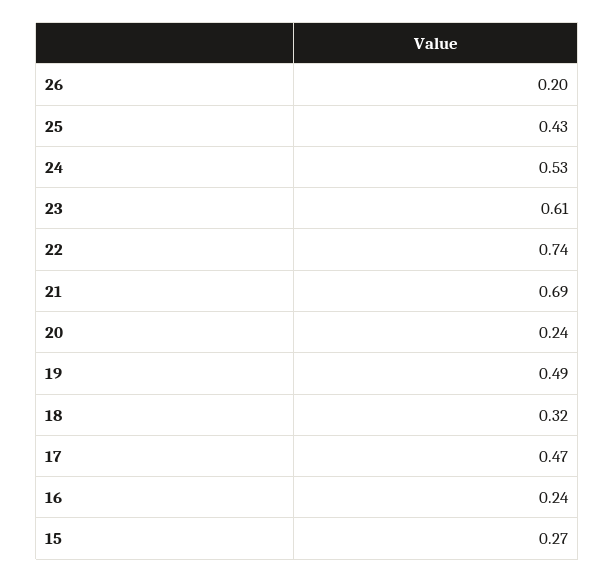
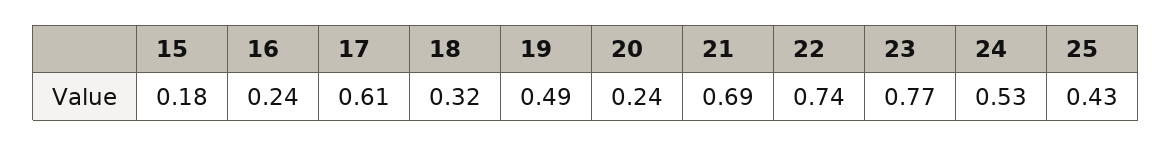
  {
-   "26": 0.2,
    "25": 0.43,
    "24": 0.53,
-   "23": 0.61,
+   "23": 0.77,
    "22": 0.74,
    "21": 0.69,
    "20": 0.24,
    "19": 0.49,
    "18": 0.32,
-   "17": 0.47,
+   "17": 0.61,
    "16": 0.24,
-   "15": 0.27
+   "15": 0.18
  }

